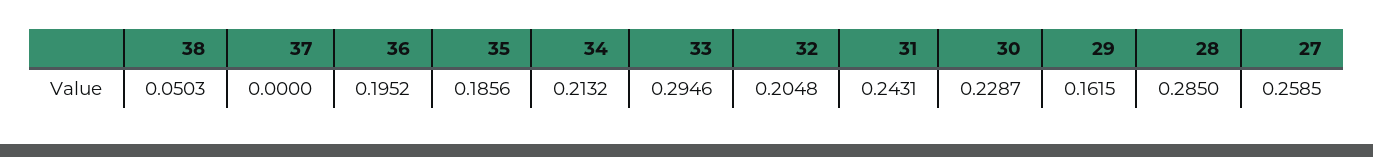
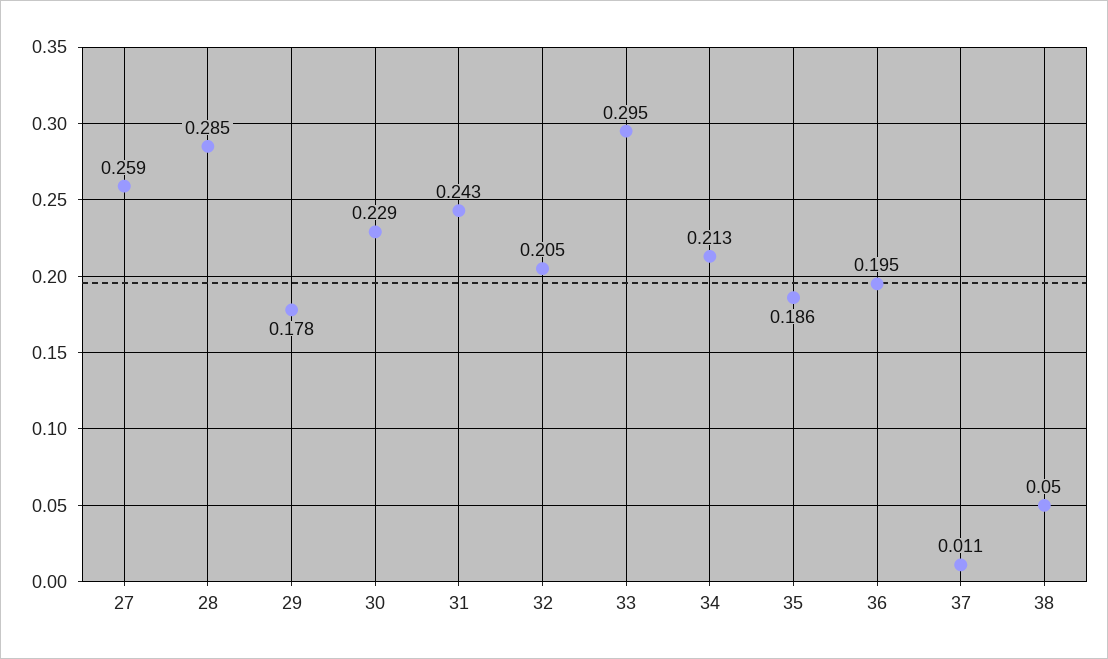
  {
    "38": 0.0503,
-   "37": 0,
+   "37": 0.011,
    "36": 0.1952,
    "35": 0.1856,
    "34": 0.2132,
    "33": 0.2946,
    "32": 0.2048,
    "31": 0.2431,
    "30": 0.2287,
-   "29": 0.1615,
+   "29": 0.178,
    "28": 0.285,
    "27": 0.2585
  }

